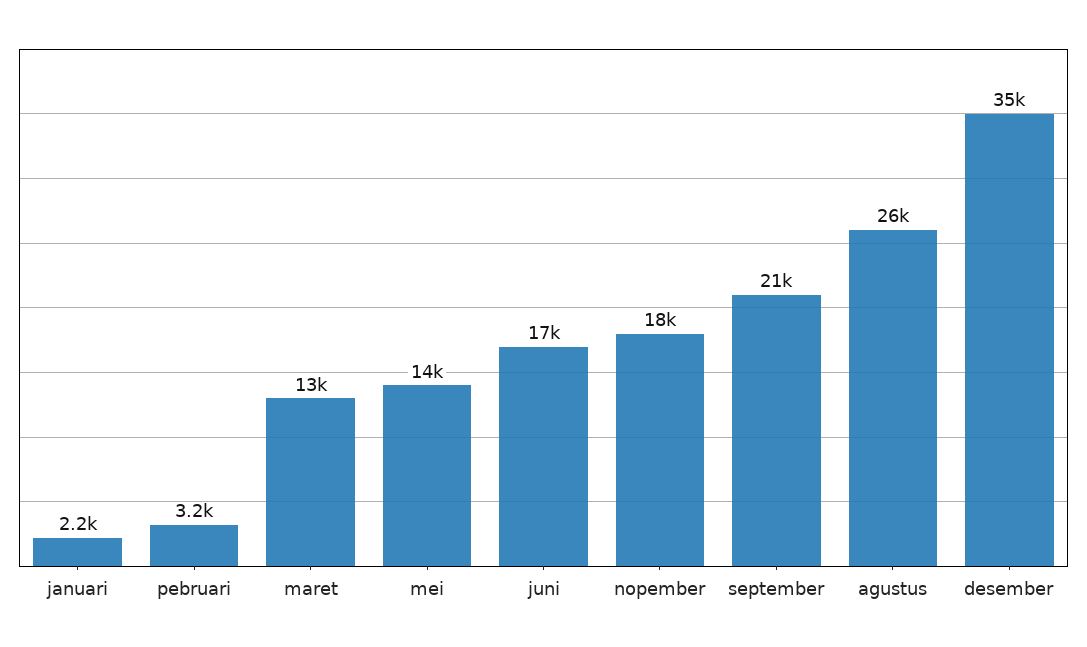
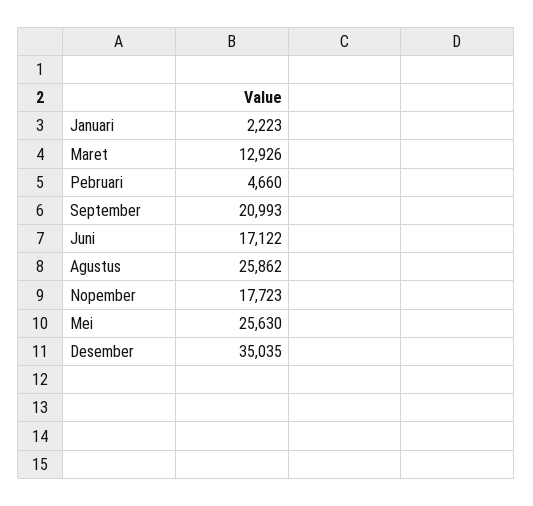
  {
    "januari": 2223,
-   "pebruari": 3200,
+   "pebruari": 4660,
    "maret": 12926,
-   "mei": 14000,
+   "mei": 25630,
    "juni": 17122,
    "nopember": 17723,
    "september": 20993,
    "agustus": 25862,
    "desember": 35035
  }

